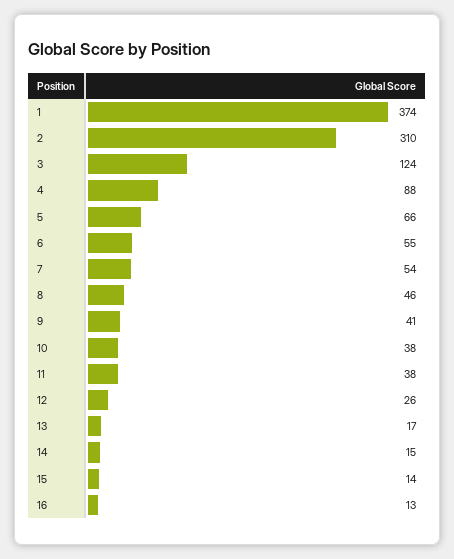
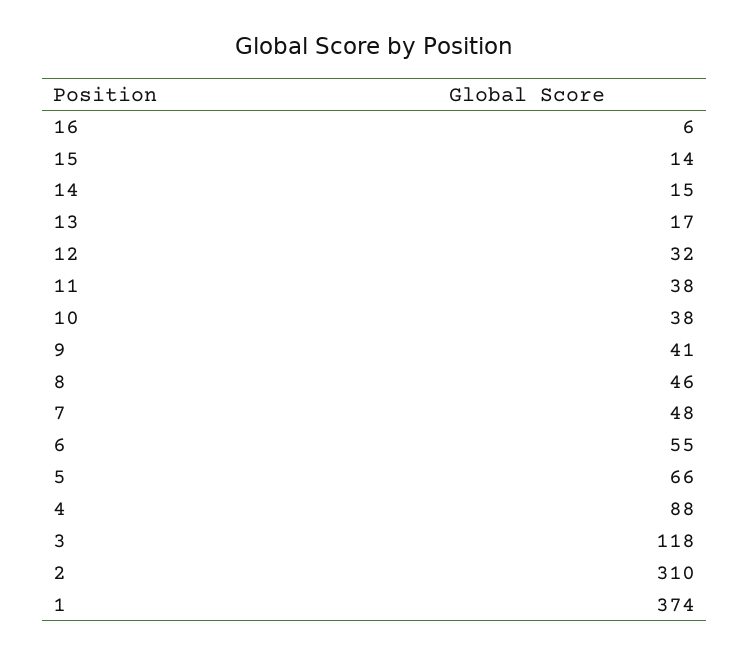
  {
    "1": 374,
    "2": 310,
-   "3": 124,
+   "3": 118,
    "4": 88,
    "5": 66,
    "6": 55,
-   "7": 54,
+   "7": 48,
    "8": 46,
    "9": 41,
    "10": 38,
    "11": 38,
-   "12": 26,
+   "12": 32,
    "13": 17,
    "14": 15,
    "15": 14,
-   "16": 13
+   "16": 6
  }

